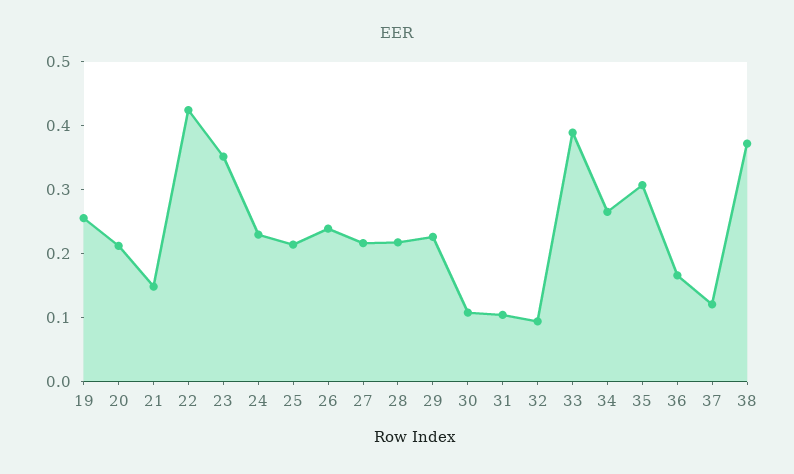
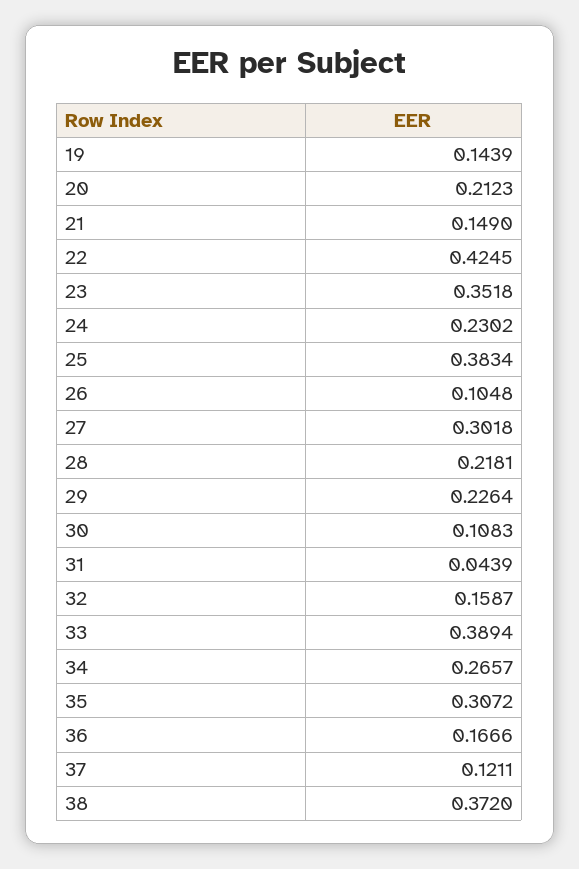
  {
-   "19": 0.26,
+   "19": 0.1439,
    "20": 0.2123,
    "21": 0.149,
    "22": 0.4245,
    "23": 0.3518,
    "24": 0.2302,
-   "25": 0.22,
+   "25": 0.3834,
-   "26": 0.24,
+   "26": 0.1048,
-   "27": 0.22,
+   "27": 0.3018,
    "28": 0.2181,
    "29": 0.2264,
    "30": 0.1083,
-   "31": 0.1,
+   "31": 0.0439,
-   "32": 0.1,
+   "32": 0.1587,
    "33": 0.3894,
    "34": 0.2657,
    "35": 0.3072,
    "36": 0.1666,
    "37": 0.1211,
    "38": 0.372
  }

